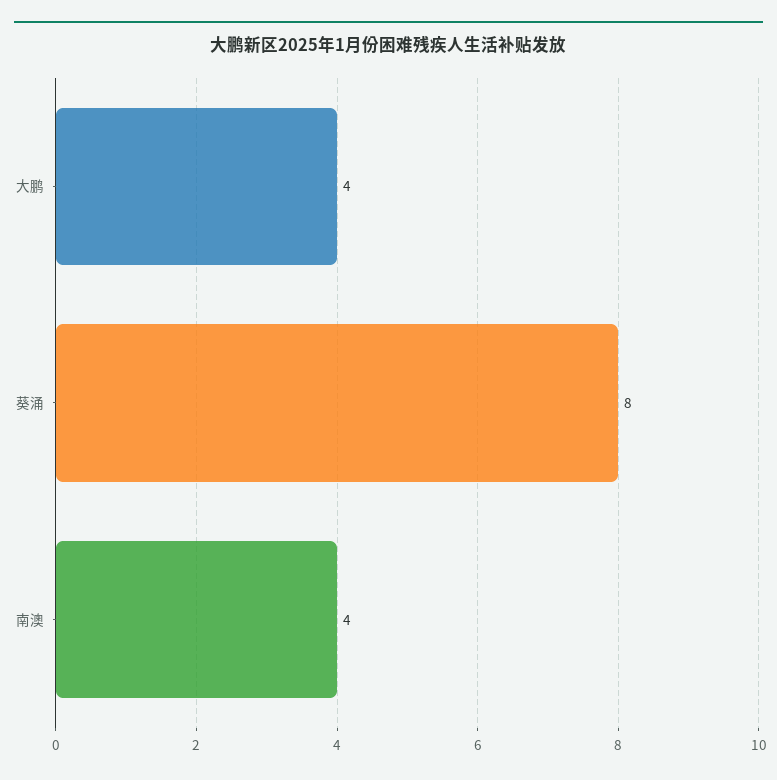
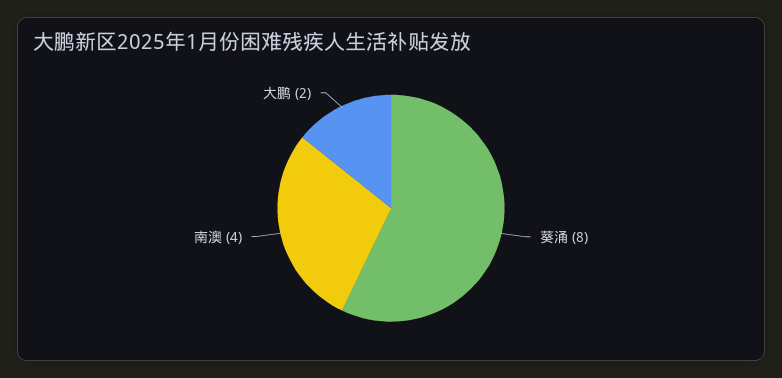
  {
-   "大鹏": 4,
+   "大鹏": 2,
    "葵涌": 8,
    "南澳": 4
  }

